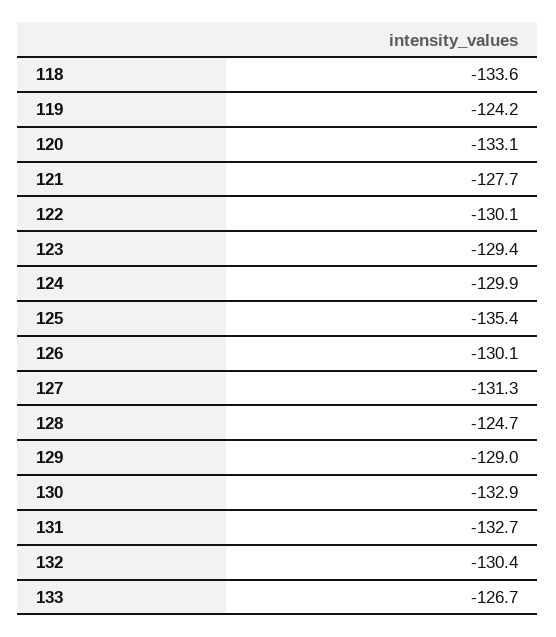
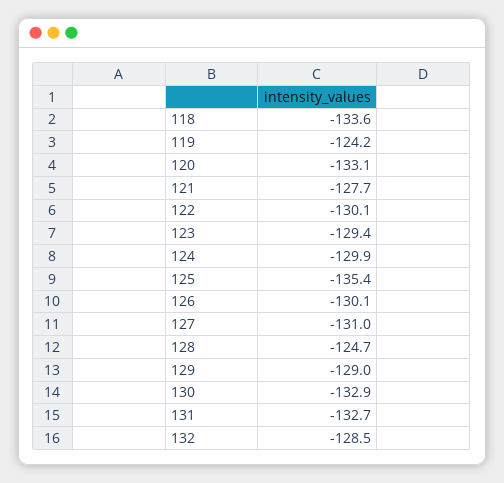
  {
    "118": -133.6,
    "119": -124.2,
    "120": -133.1,
    "121": -127.7,
    "122": -130.1,
    "123": -129.4,
    "124": -129.9,
    "125": -135.4,
    "126": -130.1,
-   "127": -131.3,
+   "127": -131,
    "128": -124.7,
    "129": -129,
    "130": -132.9,
    "131": -132.7,
-   "132": -130.4,
+   "132": -128.5
-   "133": -126.7
  }

